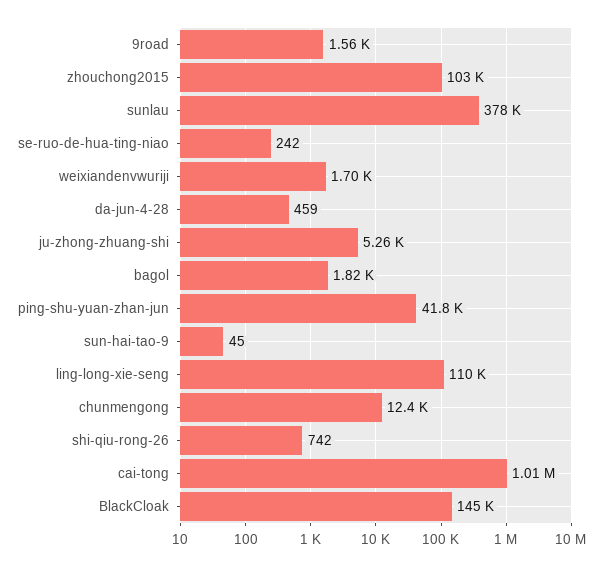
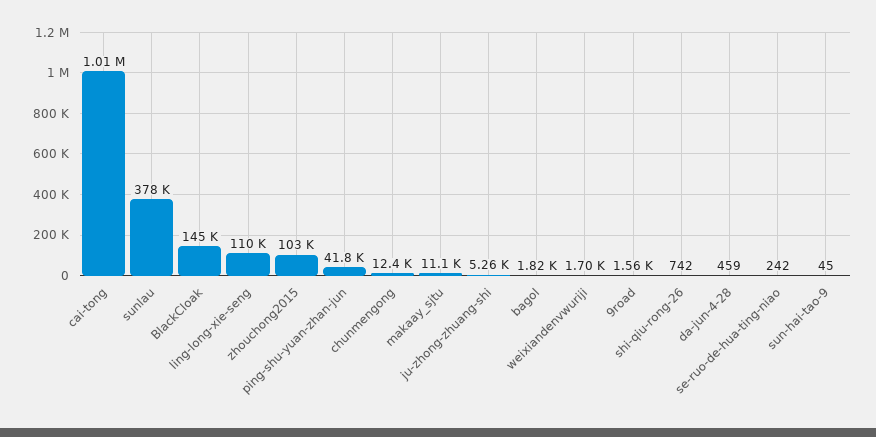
  {
    "9road": 1560,
    "zhouchong2015": 103000,
    "sunlau": 378000,
    "se-ruo-de-hua-ting-niao": 242,
    "weixiandenvwuriji": 1700,
    "da-jun-4-28": 459,
    "ju-zhong-zhuang-shi": 5260,
    "bagol": 1820,
    "ping-shu-yuan-zhan-jun": 41800,
    "sun-hai-tao-9": 45,
    "ling-long-xie-seng": 110000,
    "chunmengong": 12400,
    "shi-qiu-rong-26": 742,
    "cai-tong": 1010000,
-   "BlackCloak": 145000
+   "BlackCloak": 145000,
+   "makaay_sjtu": 11100
  }

